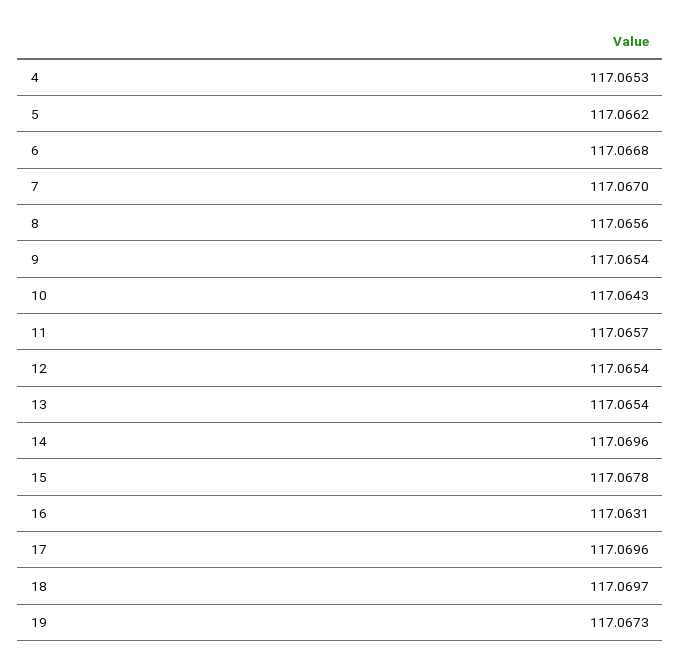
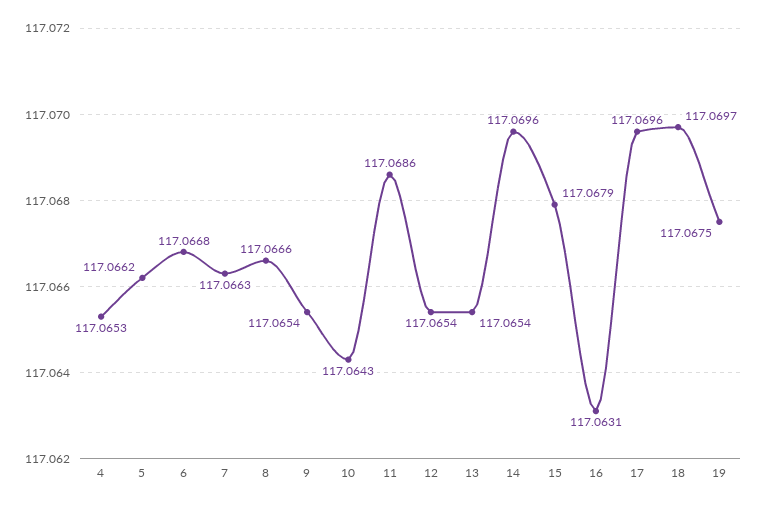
  {
    "4": 117.0653,
    "5": 117.0662,
    "6": 117.0668,
-   "7": 117.067,
+   "7": 117.0663,
-   "8": 117.0656,
+   "8": 117.0666,
    "9": 117.0654,
    "10": 117.0643,
-   "11": 117.0657,
+   "11": 117.0686,
    "12": 117.0654,
    "13": 117.0654,
    "14": 117.0696,
-   "15": 117.0678,
+   "15": 117.0679,
    "16": 117.0631,
    "17": 117.0696,
    "18": 117.0697,
-   "19": 117.0673
+   "19": 117.0675
  }

